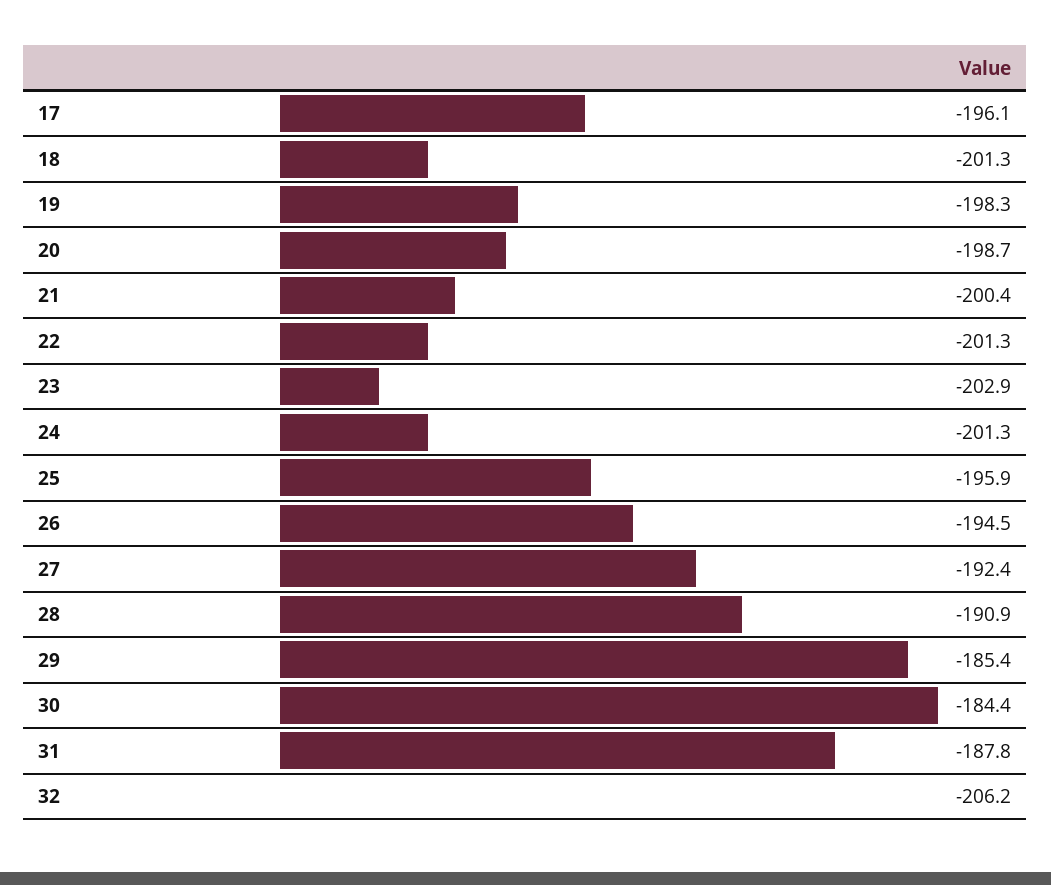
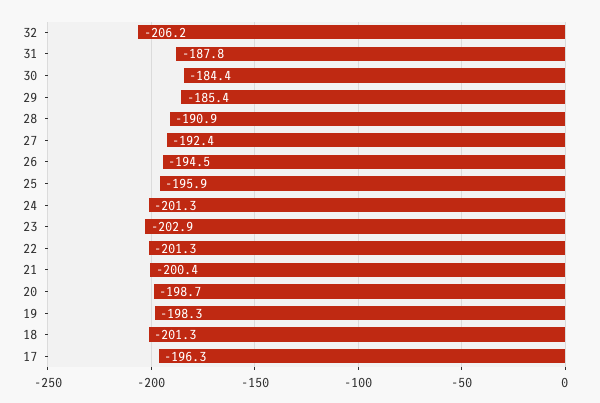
  {
-   "17": -196.1,
+   "17": -196.3,
    "18": -201.3,
    "19": -198.3,
    "20": -198.7,
    "21": -200.4,
    "22": -201.3,
    "23": -202.9,
    "24": -201.3,
    "25": -195.9,
    "26": -194.5,
    "27": -192.4,
    "28": -190.9,
    "29": -185.4,
    "30": -184.4,
    "31": -187.8,
    "32": -206.2
  }

